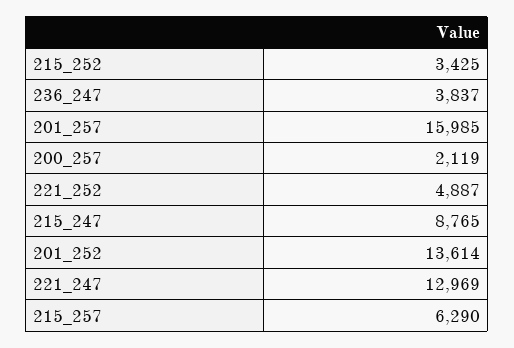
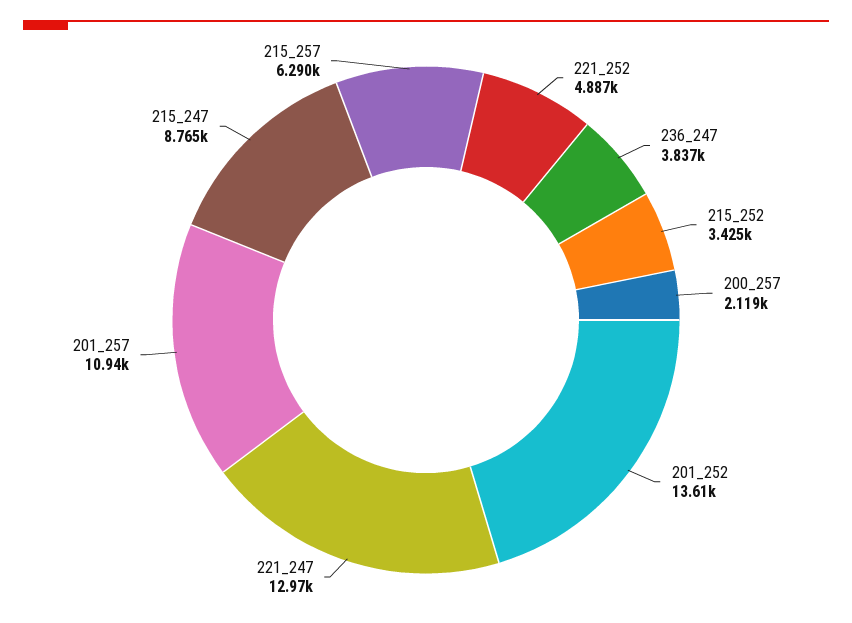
  {
    "215_252": 3425,
    "236_247": 3837,
-   "201_257": 15985,
+   "201_257": 10940,
    "200_257": 2119,
    "221_252": 4887,
    "215_247": 8765,
    "201_252": 13614,
    "221_247": 12969,
    "215_257": 6290
  }

